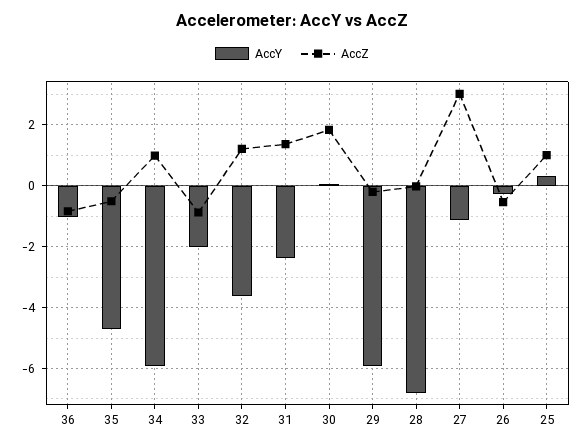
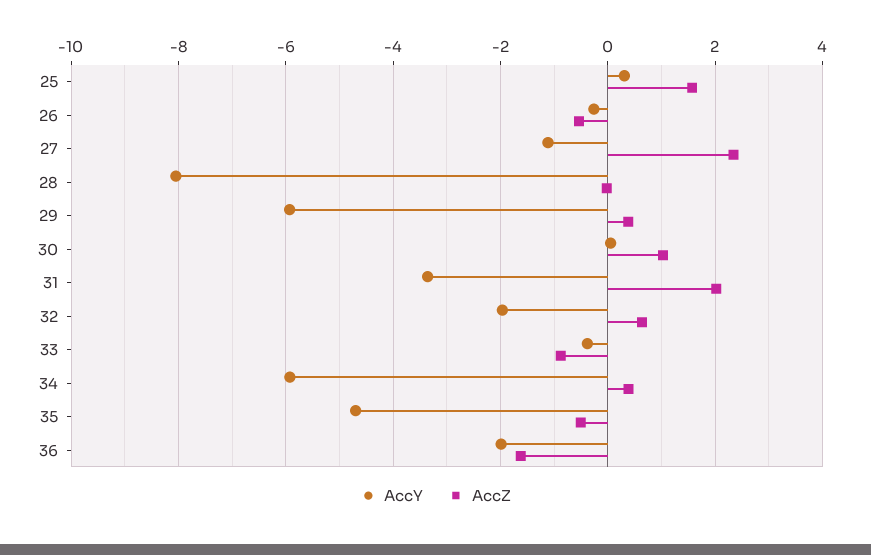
  {
    "AccY": {
-     "36": -1,
+     "36": -2,
      "35": -4.8,
      "34": -6,
-     "33": -2,
+     "33": -0.4,
-     "32": -3.6,
+     "32": -2,
-     "31": -2.4,
+     "31": -3.4,
      "30": 0,
      "29": -6,
-     "28": -6.8,
+     "28": -8,
      "27": -1.2,
      "26": -0.2,
      "25": 0.4
    },
    "AccZ": {
-     "36": -0.8,
+     "36": -1.6,
      "35": -0.6,
-     "34": 1,
+     "34": 0.4,
      "33": -0.8,
-     "32": 1.2,
+     "32": 0.6,
-     "31": 1.4,
+     "31": 2,
-     "30": 1.8,
+     "30": 1,
-     "29": -0.2,
+     "29": 0.4,
      "28": 0,
-     "27": 3,
+     "27": 2.4,
      "26": -0.6,
-     "25": 1
+     "25": 1.6
    }
  }

